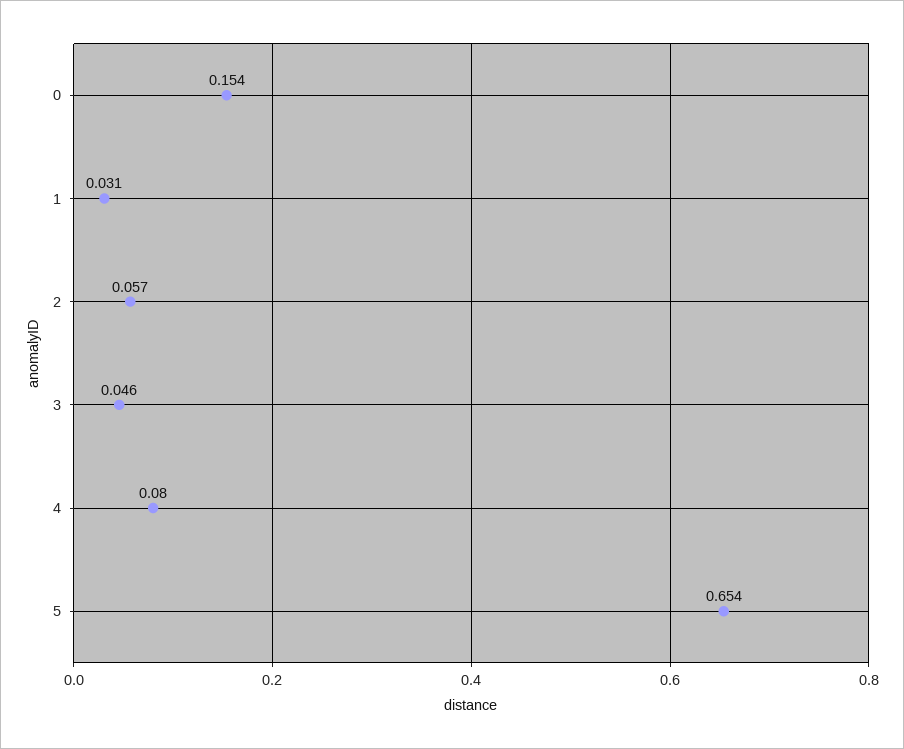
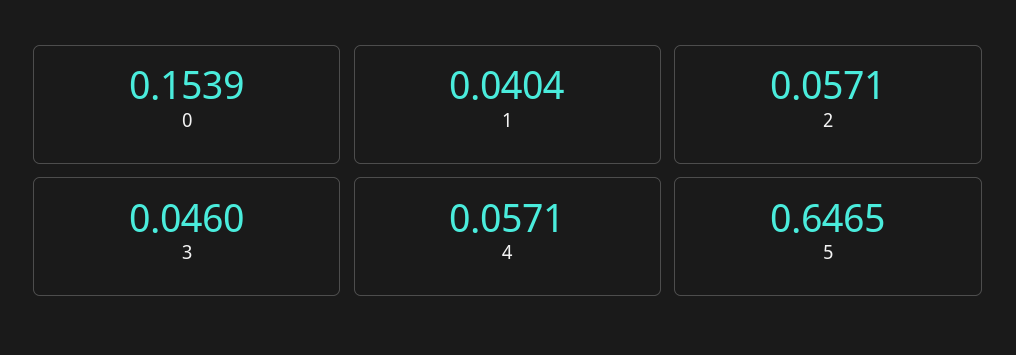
  {
    "0": 0.1539,
-   "1": 0.031,
+   "1": 0.0404,
    "2": 0.0571,
    "3": 0.046,
-   "4": 0.08,
+   "4": 0.0571,
-   "5": 0.654
+   "5": 0.6465
  }

